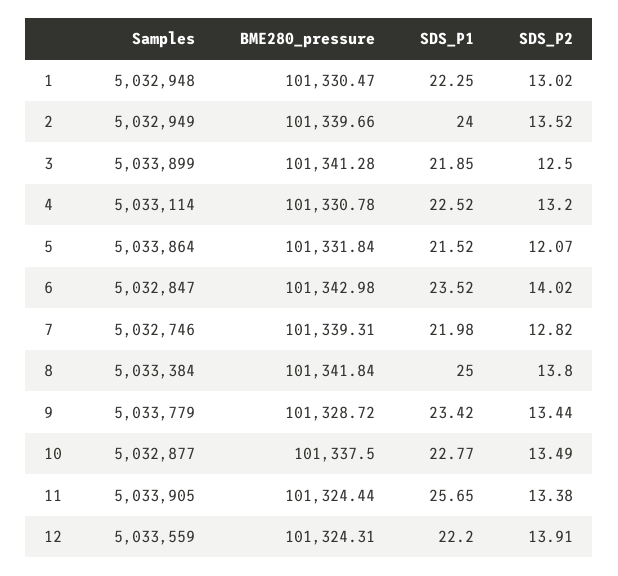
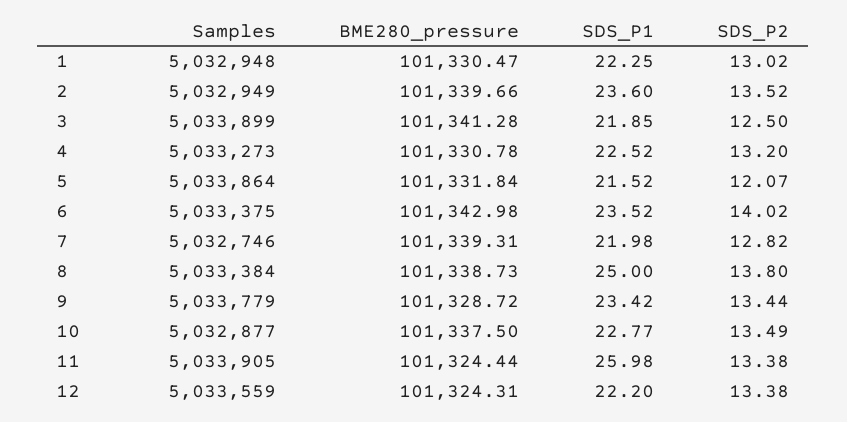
  {
    "Samples": {
      "1": 5032948,
      "2": 5032949,
      "3": 5033899,
-     "4": 5033114,
+     "4": 5033273,
      "5": 5033864,
-     "6": 5032847,
+     "6": 5033375,
      "7": 5032746,
      "8": 5033384,
      "9": 5033779,
      "10": 5032877,
      "11": 5033905,
      "12": 5033559
    },
    "BME280_pressure": {
      "1": 101330.47,
      "2": 101339.66,
      "3": 101341.28,
      "4": 101330.78,
      "5": 101331.84,
      "6": 101342.98,
      "7": 101339.31,
-     "8": 101341.84,
+     "8": 101338.73,
      "9": 101328.72,
      "10": 101337.5,
      "11": 101324.44,
      "12": 101324.31
    },
    "SDS_P1": {
      "1": 22.25,
-     "2": 24,
+     "2": 23.6,
      "3": 21.85,
      "4": 22.52,
      "5": 21.52,
      "6": 23.52,
      "7": 21.98,
      "8": 25,
      "9": 23.42,
      "10": 22.77,
-     "11": 25.65,
+     "11": 25.98,
      "12": 22.2
    },
    "SDS_P2": {
      "1": 13.02,
      "2": 13.52,
      "3": 12.5,
      "4": 13.2,
      "5": 12.07,
      "6": 14.02,
      "7": 12.82,
      "8": 13.8,
      "9": 13.44,
      "10": 13.49,
      "11": 13.38,
-     "12": 13.91
+     "12": 13.38
    }
  }

